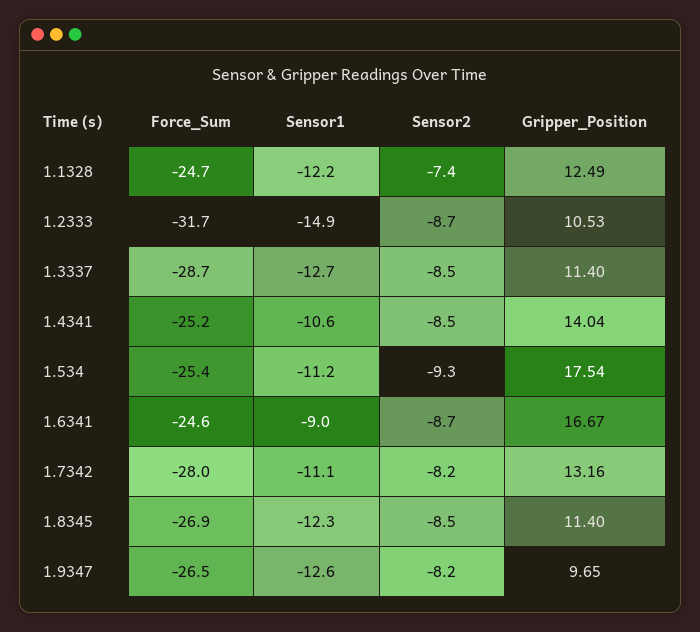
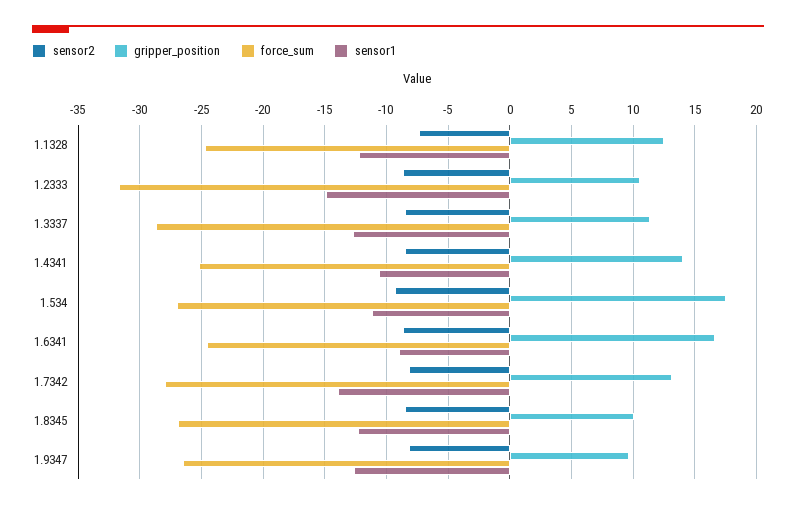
  {
    "Force_Sum": {
      "1.1328": -24.7,
      "1.2333": -31.7,
      "1.3337": -28.7,
      "1.4341": -25.2,
-     "1.534": -25.4,
+     "1.534": -27,
      "1.6341": -24.6,
      "1.7342": -28,
      "1.8345": -26.9,
      "1.9347": -26.5
    },
    "Sensor1": {
      "1.1328": -12.2,
      "1.2333": -14.9,
      "1.3337": -12.7,
      "1.4341": -10.6,
      "1.534": -11.2,
      "1.6341": -9,
-     "1.7342": -11.1,
+     "1.7342": -14,
      "1.8345": -12.3,
      "1.9347": -12.6
    },
    "Sensor2": {
      "1.1328": -7.4,
      "1.2333": -8.7,
      "1.3337": -8.5,
      "1.4341": -8.5,
      "1.534": -9.3,
      "1.6341": -8.7,
      "1.7342": -8.2,
      "1.8345": -8.5,
      "1.9347": -8.2
    },
    "Gripper_Position": {
      "1.1328": 12.49,
      "1.2333": 10.53,
      "1.3337": 11.4,
      "1.4341": 14.04,
      "1.534": 17.54,
      "1.6341": 16.67,
      "1.7342": 13.16,
-     "1.8345": 11.4,
+     "1.8345": 10,
      "1.9347": 9.65
    }
  }

